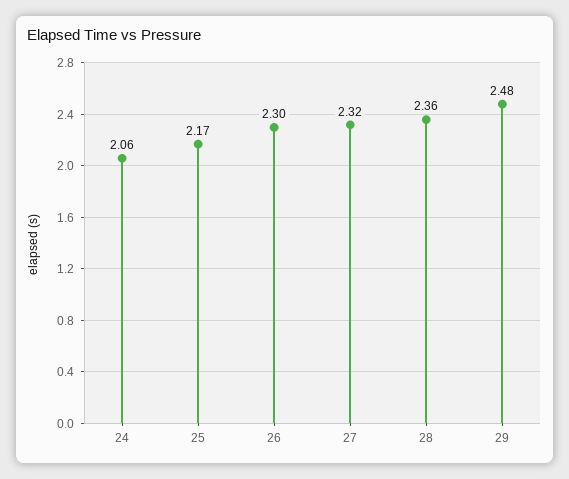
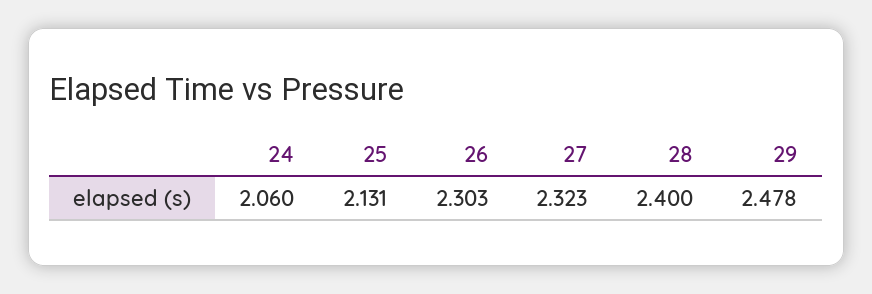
  {
    "24": 2.06,
-   "25": 2.17,
+   "25": 2.131,
    "26": 2.303,
    "27": 2.323,
-   "28": 2.36,
+   "28": 2.4,
    "29": 2.478
  }

